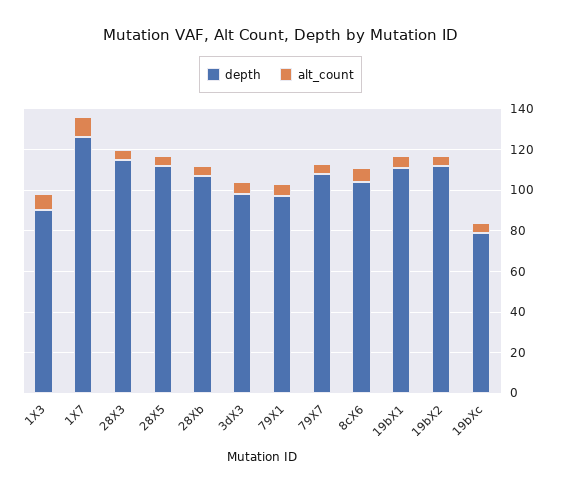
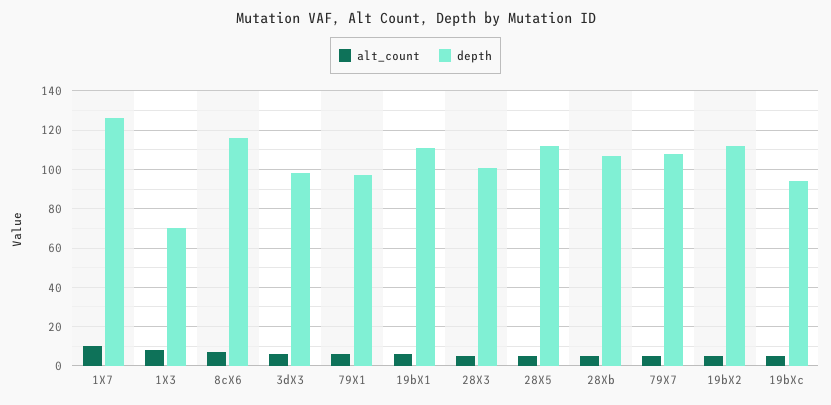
  {
    "depth": {
-     "1X3": 90,
+     "1X3": 70,
      "1X7": 125,
-     "28X3": 115,
+     "28X3": 100,
      "28X5": 110,
      "28Xb": 105,
      "3dX3": 100,
      "79X1": 95,
      "79X7": 110,
-     "8cX6": 105,
+     "8cX6": 115,
      "19bX1": 110,
      "19bX2": 110,
-     "19bXc": 80
+     "19bXc": 95
    },
    "alt_count": {
      "1X3": 10,
      "1X7": 10,
      "28X3": 5,
      "28X5": 5,
      "28Xb": 5,
      "3dX3": 5,
      "79X1": 5,
      "79X7": 5,
      "8cX6": 5,
      "19bX1": 5,
      "19bX2": 5,
      "19bXc": 5
    }
  }

